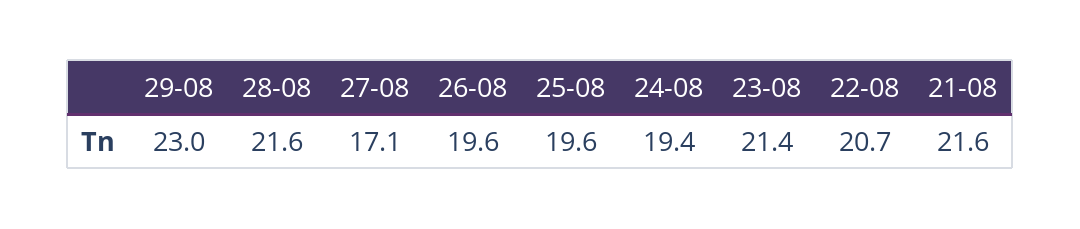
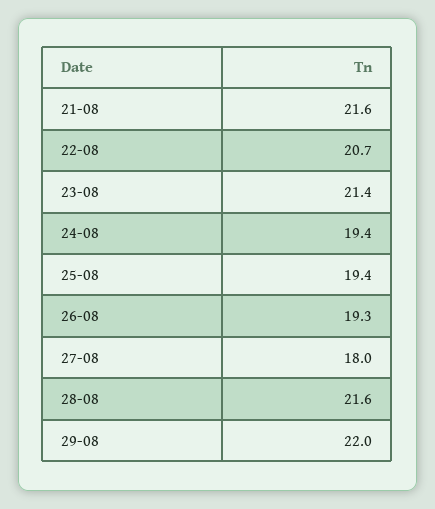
  {
-   "29-08": 23,
+   "29-08": 22,
    "28-08": 21.6,
-   "27-08": 17.1,
+   "27-08": 18,
-   "26-08": 19.6,
+   "26-08": 19.3,
-   "25-08": 19.6,
+   "25-08": 19.4,
    "24-08": 19.4,
    "23-08": 21.4,
    "22-08": 20.7,
    "21-08": 21.6
  }

